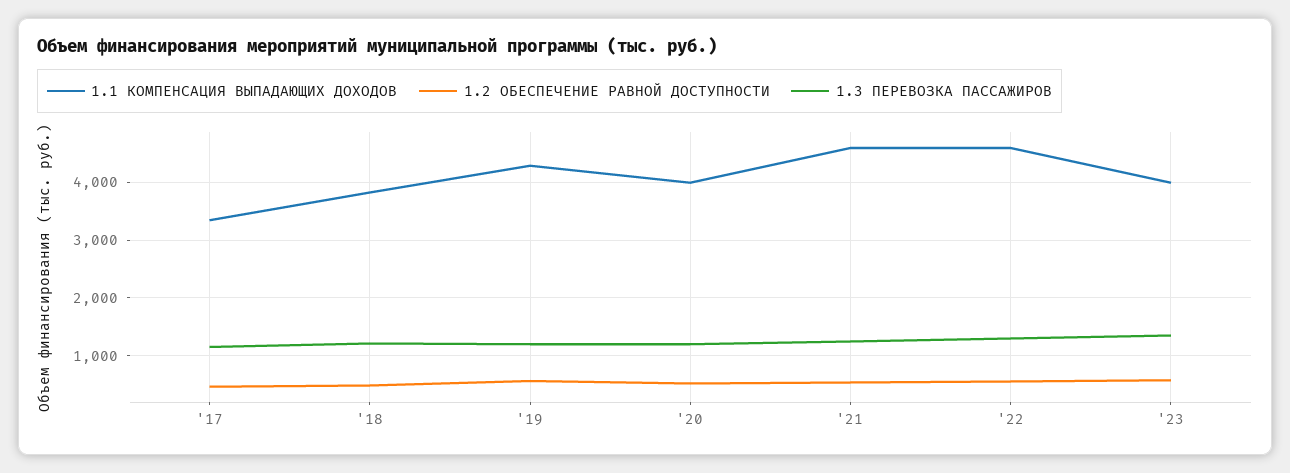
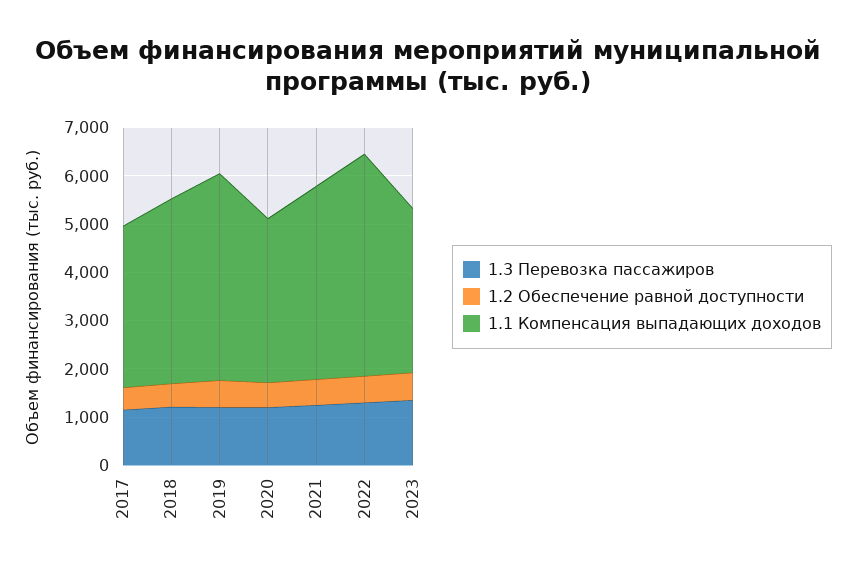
  {
    "1.1 КОМПЕНСАЦИЯ ВЫПАДАЮЩИХ ДОХОДОВ": {
      "'17": 3400,
      "'18": 3800,
      "'19": 4200,
-     "'20": 4000,
+     "'20": 3400,
-     "'21": 4600,
+     "'21": 4000,
      "'22": 4600,
-     "'23": 4000
+     "'23": 3400
    },
    "1.2 ОБЕСПЕЧЕНИЕ РАВНОЙ ДОСТУПНОСТИ": {
      "'17": 400,
      "'18": 400,
      "'19": 600,
      "'20": 600,
      "'21": 600,
      "'22": 600,
      "'23": 600
    },
    "1.3 ПЕРЕВОЗКА ПАССАЖИРОВ": {
      "'17": 1200,
      "'18": 1200,
      "'19": 1200,
      "'20": 1200,
      "'21": 1200,
      "'22": 1200,
      "'23": 1400
    }
  }

